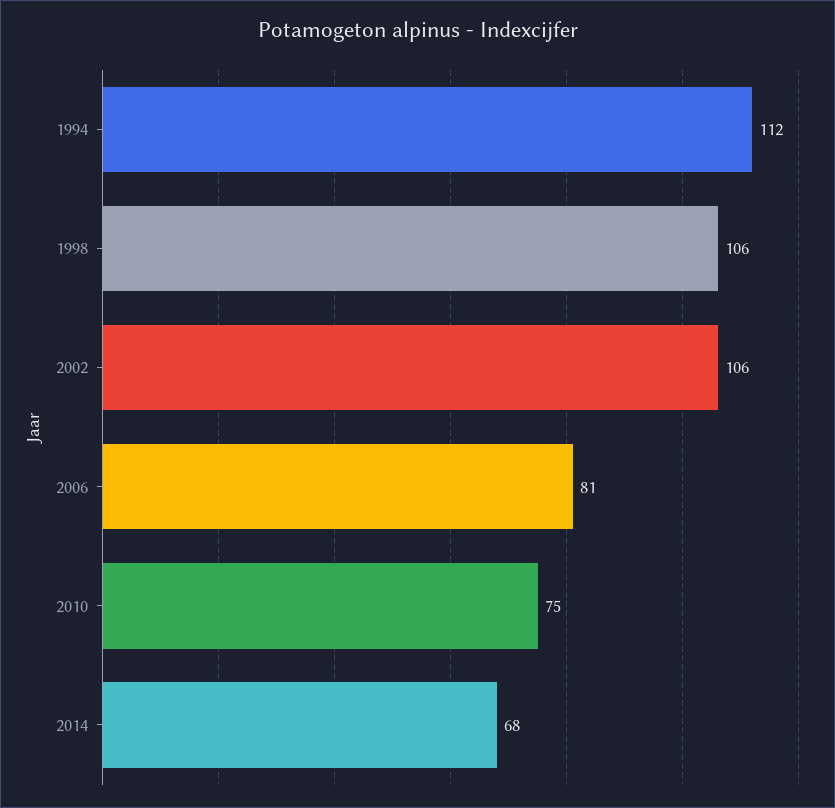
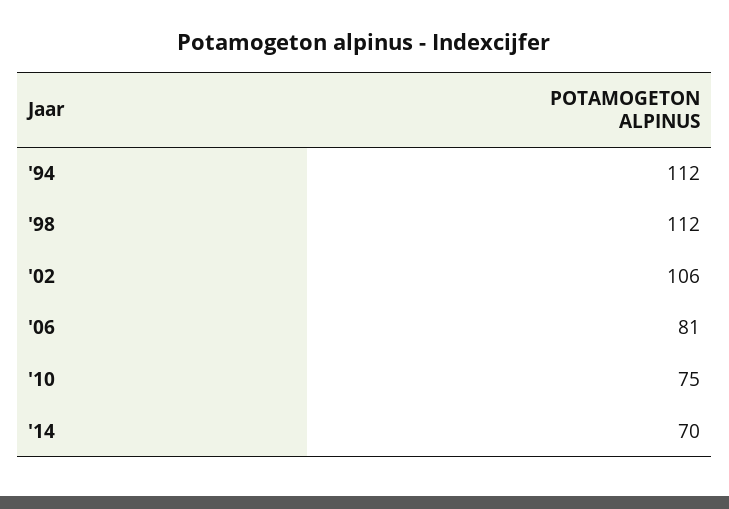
  {
    "1994": 112,
-   "1998": 106,
+   "1998": 112,
    "2002": 106,
    "2006": 81,
    "2010": 75,
-   "2014": 68
+   "2014": 70
  }

